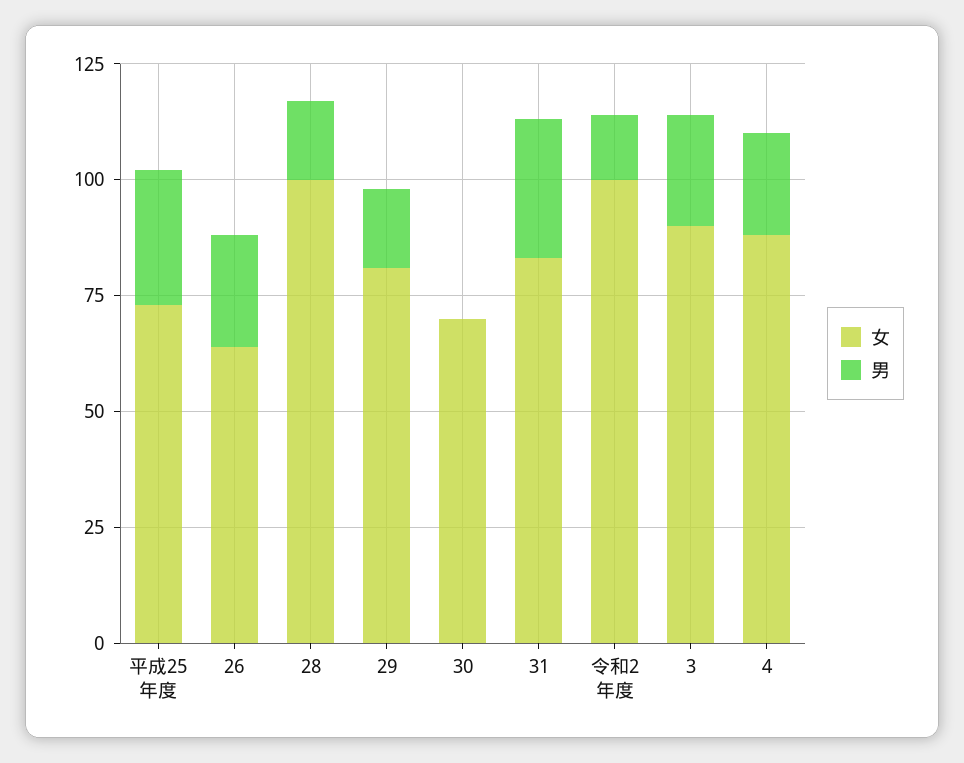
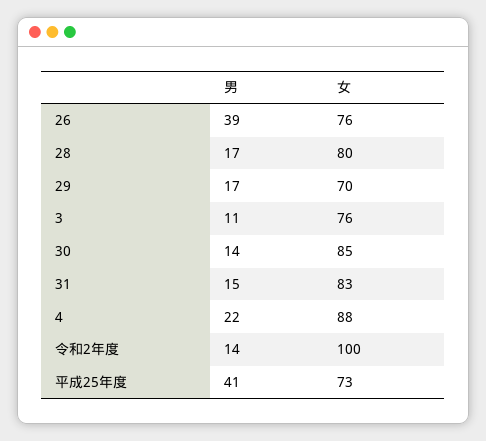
  {
    "女": {
      "平成25年度": 73,
-     "26": 65,
+     "26": 76,
-     "28": 100,
+     "28": 80,
-     "29": 80,
+     "29": 70,
-     "30": 70,
+     "30": 85,
      "31": 83,
      "令和2年度": 100,
-     "3": 90,
+     "3": 76,
      "4": 88
    },
    "男": {
-     "平成25年度": 30,
+     "平成25年度": 41,
-     "26": 25,
+     "26": 39,
      "28": 17,
      "29": 17,
-     "30": 0,
+     "30": 14,
-     "31": 30,
+     "31": 15,
      "令和2年度": 14,
-     "3": 25,
+     "3": 11,
      "4": 22
    }
  }

